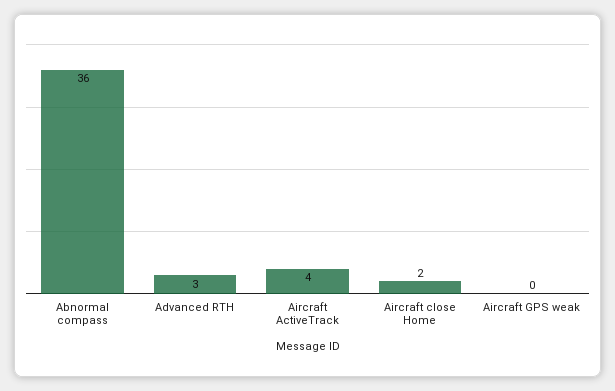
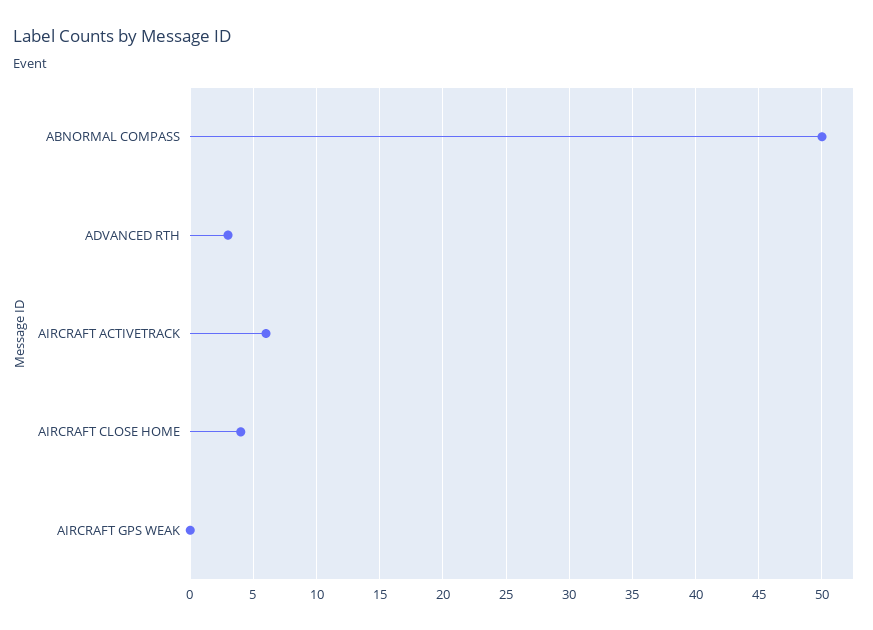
  {
-   "Abnormal compass": 36,
+   "Abnormal compass": 50,
    "Advanced RTH": 3,
-   "Aircraft ActiveTrack": 4,
+   "Aircraft ActiveTrack": 6,
-   "Aircraft close Home": 2,
+   "Aircraft close Home": 4,
    "Aircraft GPS weak": 0
  }

